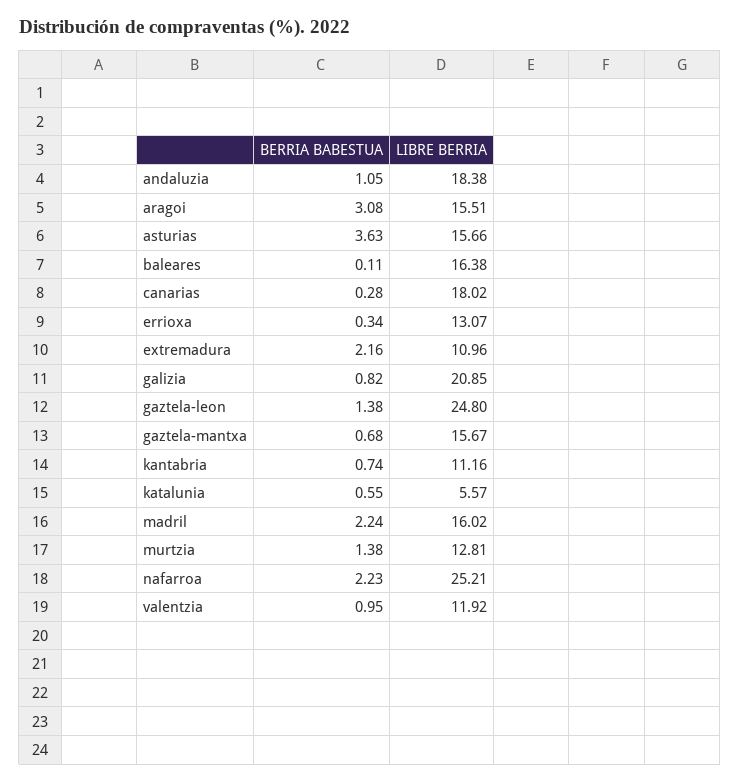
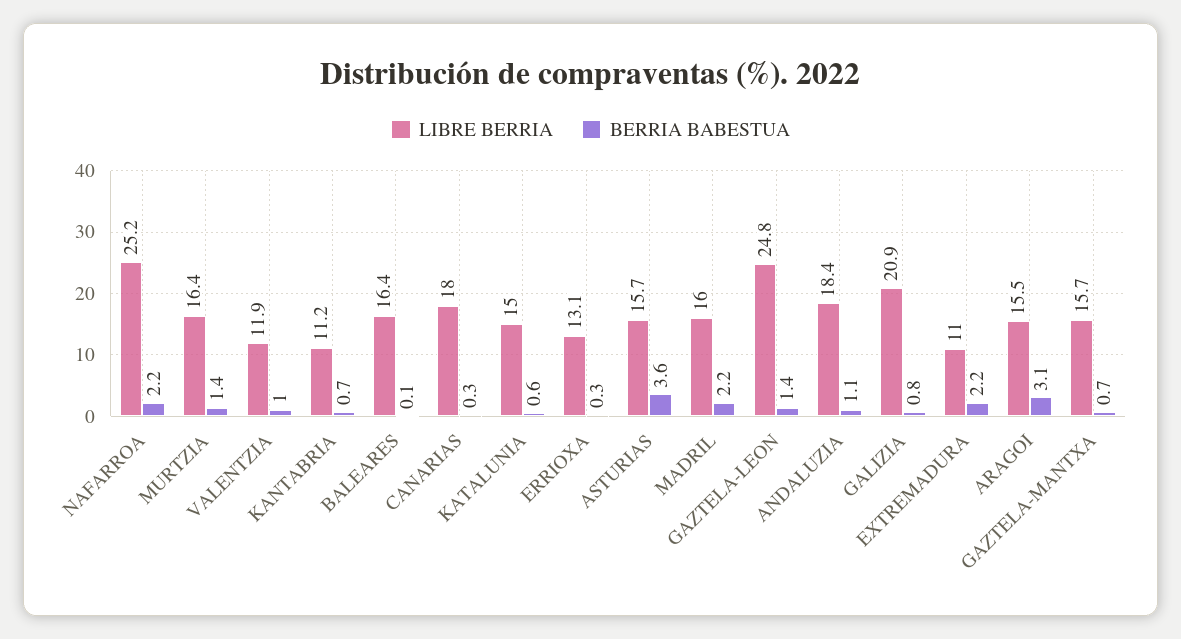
  {
    "BERRIA BABESTUA": {
      "andaluzia": 1.05,
      "aragoi": 3.08,
      "asturias": 3.63,
      "baleares": 0.11,
      "canarias": 0.28,
      "errioxa": 0.34,
      "extremadura": 2.16,
      "galizia": 0.82,
      "gaztela-leon": 1.38,
      "gaztela-mantxa": 0.68,
      "kantabria": 0.74,
      "katalunia": 0.55,
      "madril": 2.24,
      "murtzia": 1.38,
      "nafarroa": 2.23,
      "valentzia": 0.95
    },
    "LIBRE BERRIA": {
      "andaluzia": 18.38,
      "aragoi": 15.51,
      "asturias": 15.66,
      "baleares": 16.38,
      "canarias": 18.02,
      "errioxa": 13.07,
      "extremadura": 10.96,
      "galizia": 20.85,
      "gaztela-leon": 24.8,
      "gaztela-mantxa": 15.67,
      "kantabria": 11.16,
-     "katalunia": 5.57,
+     "katalunia": 15,
      "madril": 16.02,
-     "murtzia": 12.81,
+     "murtzia": 16.4,
      "nafarroa": 25.21,
      "valentzia": 11.92
    }
  }

